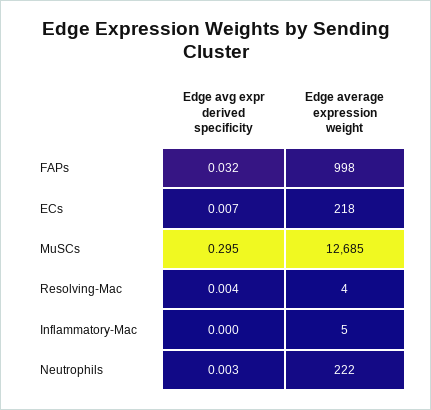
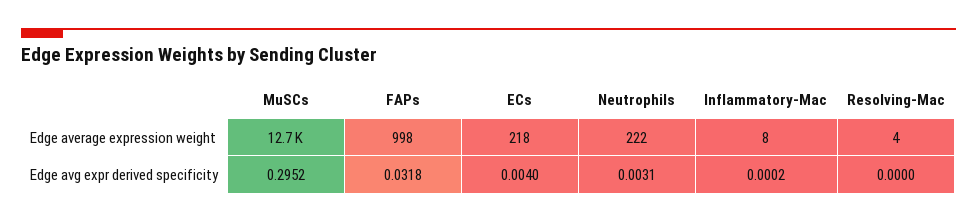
  {
    "Edge avg expr derived specificity": {
      "FAPs": 0.0318,
-     "ECs": 0.007,
+     "ECs": 0.004,
      "MuSCs": 0.2952,
-     "Resolving-Mac": 0.004,
+     "Resolving-Mac": 0,
      "Inflammatory-Mac": 0.0002,
      "Neutrophils": 0.0031
    },
    "Edge average expression weight": {
      "FAPs": 998,
      "ECs": 218,
      "MuSCs": 12685,
      "Resolving-Mac": 4,
-     "Inflammatory-Mac": 5,
+     "Inflammatory-Mac": 8,
      "Neutrophils": 222
    }
  }

